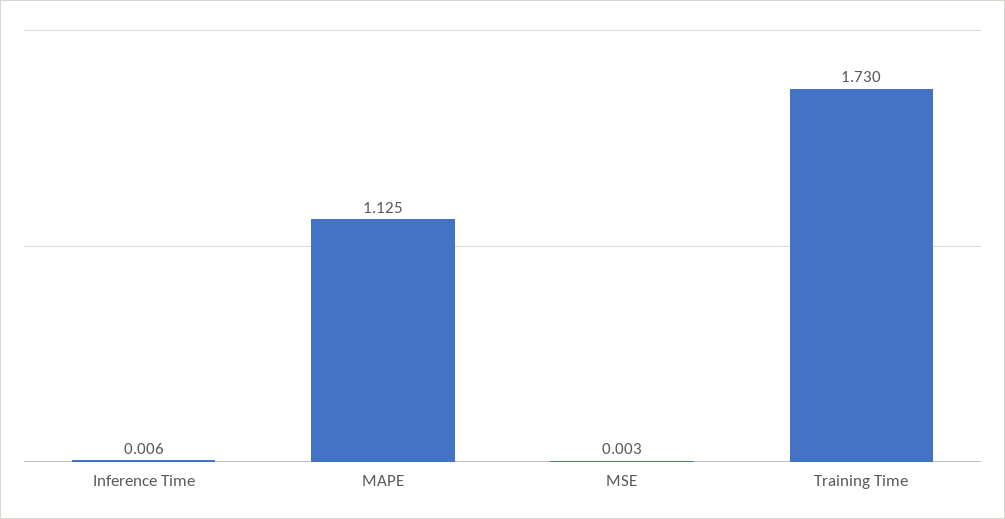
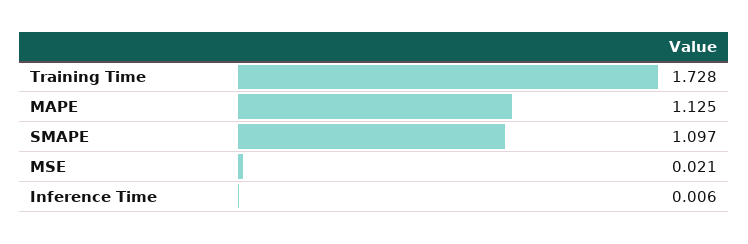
  {
    "Inference Time": 0.006,
    "MAPE": 1.125,
-   "MSE": 0.003,
+   "MSE": 0.021,
-   "Training Time": 1.73
+   "Training Time": 1.728,
+   "SMAPE": 1.097
  }

